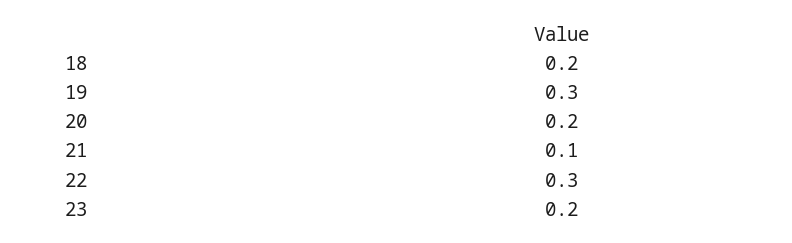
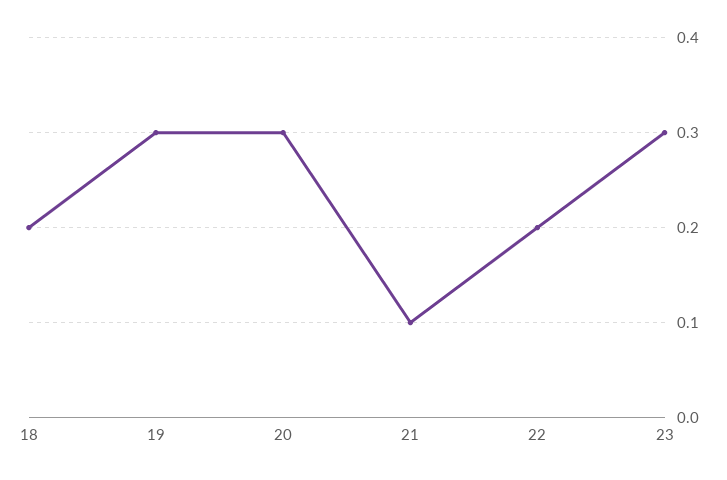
  {
    "18": 0.2,
    "19": 0.3,
-   "20": 0.2,
+   "20": 0.3,
    "21": 0.1,
-   "22": 0.3,
+   "22": 0.2,
-   "23": 0.2
+   "23": 0.3
  }

